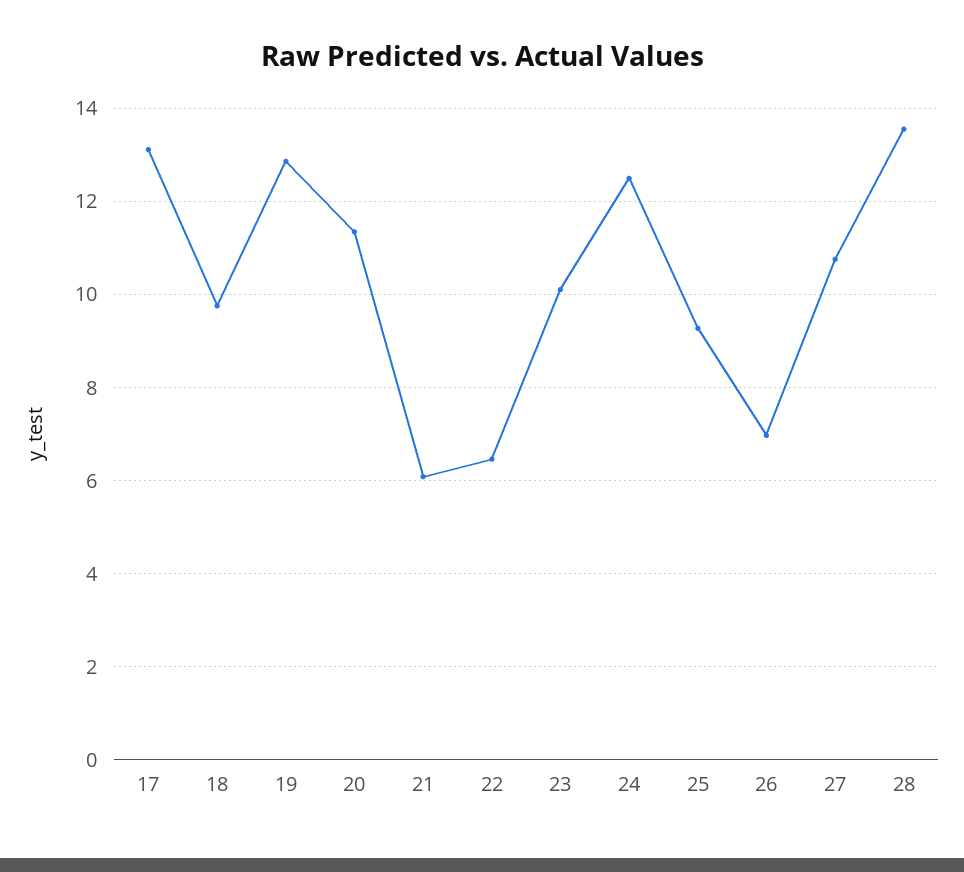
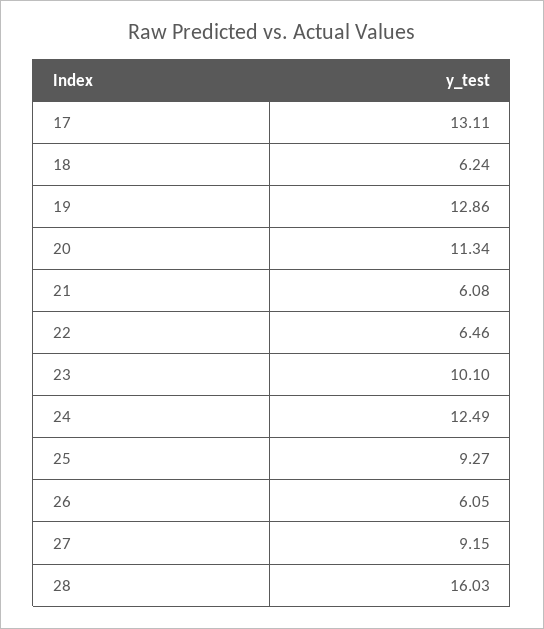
  {
    "17": 13.11,
-   "18": 9.8,
+   "18": 6.24,
    "19": 12.86,
    "20": 11.34,
    "21": 6.08,
    "22": 6.46,
    "23": 10.1,
    "24": 12.49,
    "25": 9.27,
-   "26": 7,
+   "26": 6.05,
-   "27": 10.8,
+   "27": 9.15,
-   "28": 13.6
+   "28": 16.03
  }

